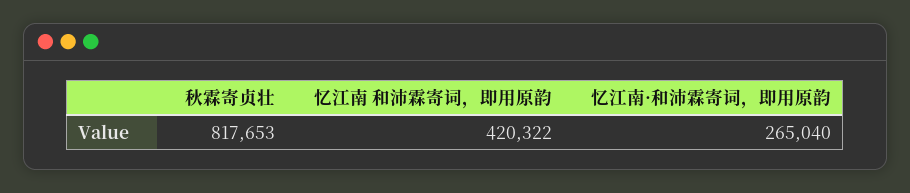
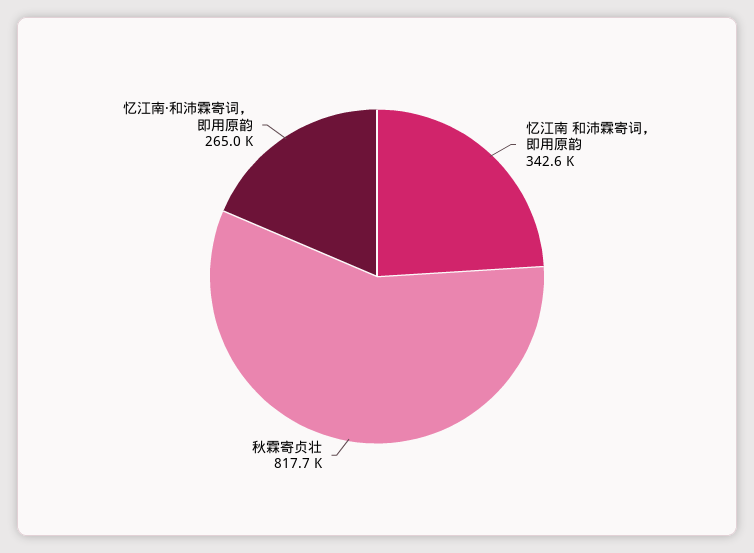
  {
    "秋霖寄贞壮": 817653,
-   "忆江南 和沛霖寄词，即用原韵": 420322,
+   "忆江南 和沛霖寄词，即用原韵": 342600,
    "忆江南·和沛霖寄词，即用原韵": 265040
  }

